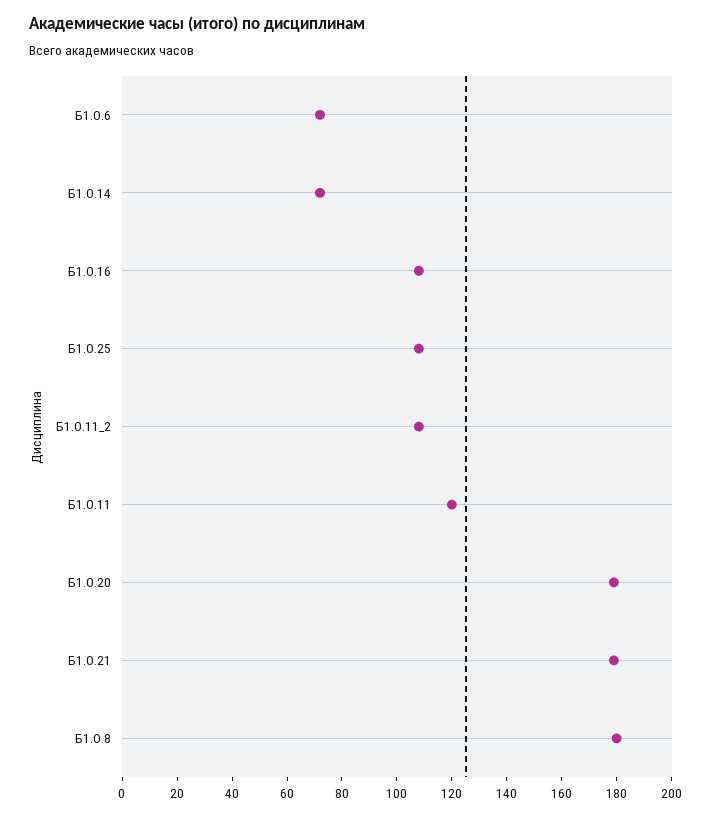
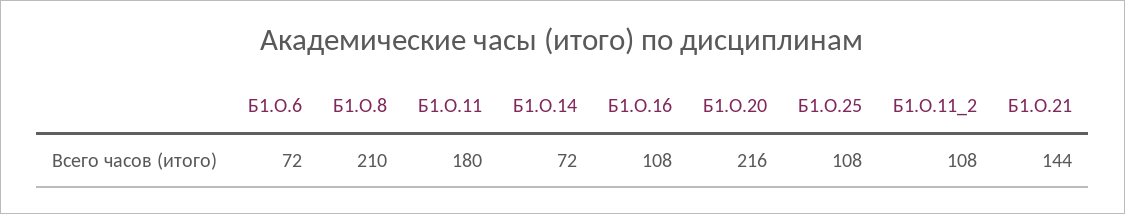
  {
    "Б1.О.6": 72,
    "Б1.О.14": 72,
    "Б1.О.16": 108,
    "Б1.О.25": 108,
    "Б1.О.11_2": 108,
-   "Б1.О.11": 120,
+   "Б1.О.11": 180,
-   "Б1.О.20": 180,
+   "Б1.О.20": 216,
-   "Б1.О.21": 180,
+   "Б1.О.21": 144,
-   "Б1.О.8": 180
+   "Б1.О.8": 210
  }

